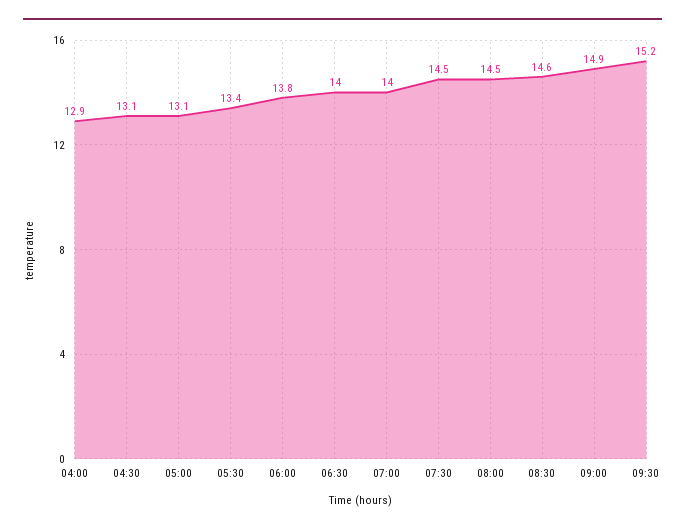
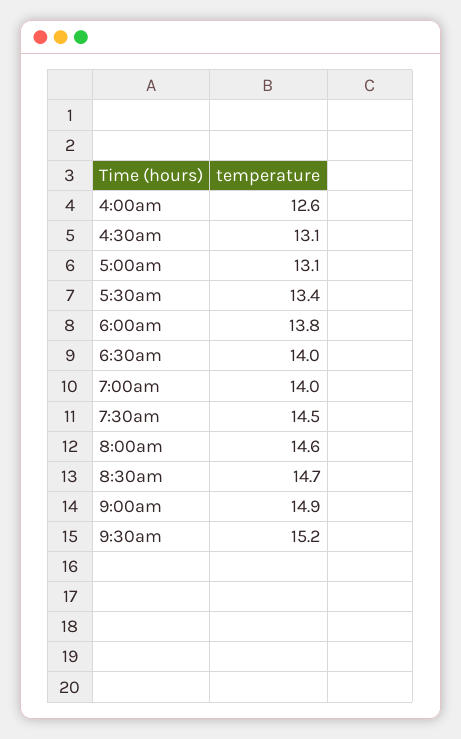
  {
-   "04:00": 12.9,
+   "04:00": 12.6,
    "04:30": 13.1,
    "05:00": 13.1,
    "05:30": 13.4,
    "06:00": 13.8,
    "06:30": 14,
    "07:00": 14,
    "07:30": 14.5,
-   "08:00": 14.5,
+   "08:00": 14.6,
-   "08:30": 14.6,
+   "08:30": 14.7,
    "09:00": 14.9,
    "09:30": 15.2
  }

